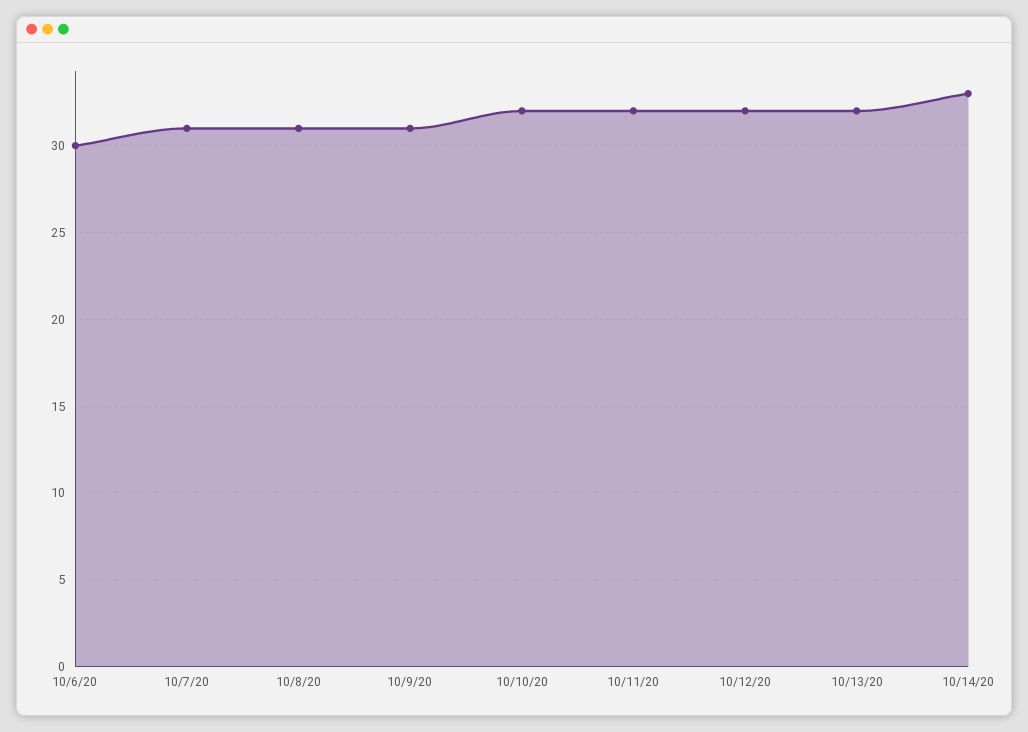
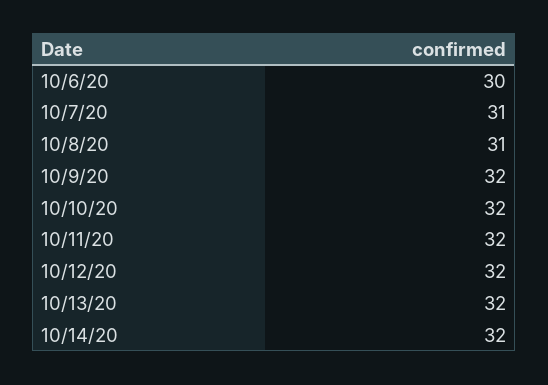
  {
    "10/6/20": 30,
    "10/7/20": 31,
    "10/8/20": 31,
-   "10/9/20": 31,
+   "10/9/20": 32,
    "10/10/20": 32,
    "10/11/20": 32,
    "10/12/20": 32,
    "10/13/20": 32,
-   "10/14/20": 33
+   "10/14/20": 32
  }

